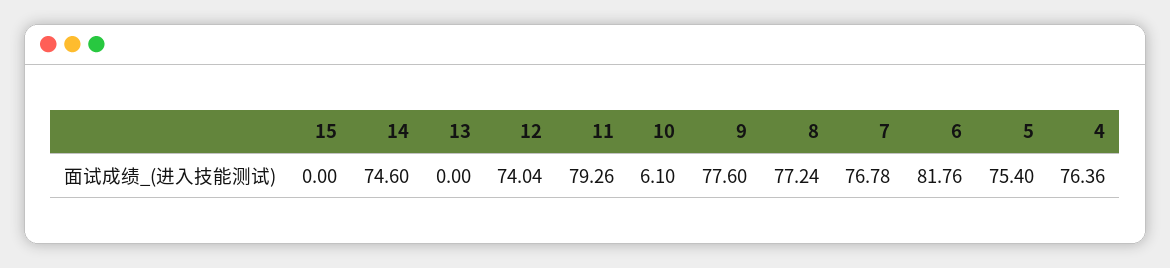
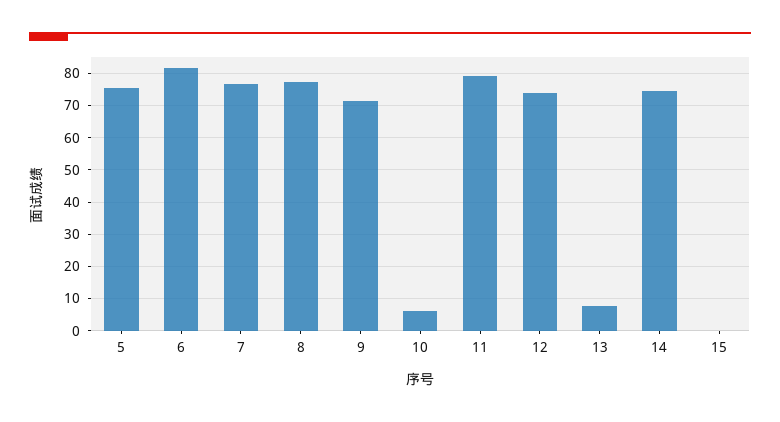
  {
    "15": 0,
    "14": 74.6,
-   "13": 0,
+   "13": 8,
    "12": 74.04,
    "11": 79.26,
    "10": 6.1,
-   "9": 77.6,
+   "9": 72,
    "8": 77.24,
    "7": 76.78,
    "6": 81.76,
-   "5": 75.4,
+   "5": 75.4
-   "4": 76.36
  }

